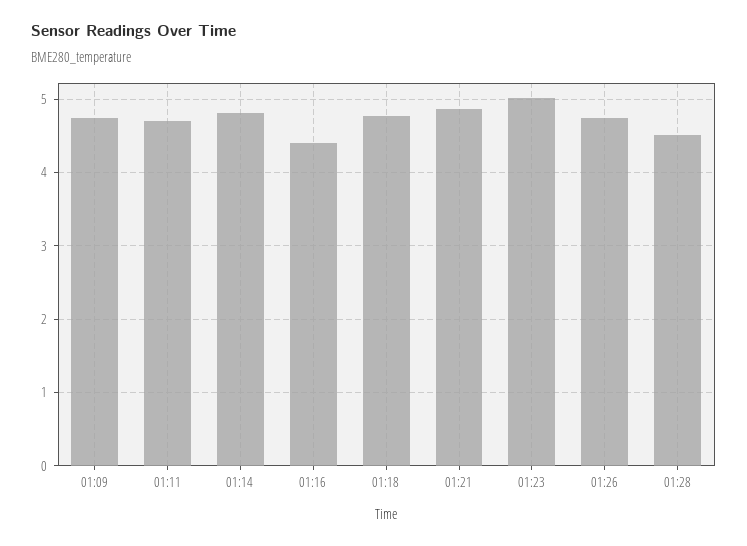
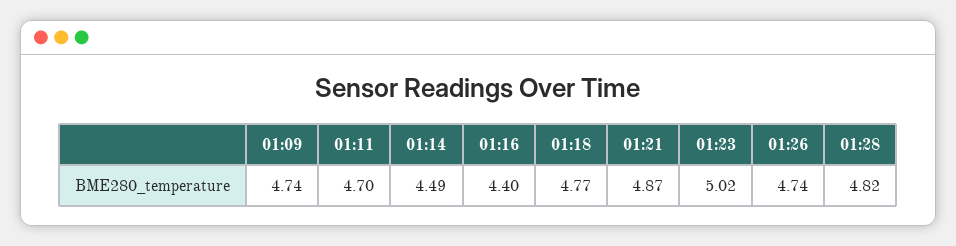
  {
    "01:09": 4.74,
    "01:11": 4.7,
-   "01:14": 4.8,
+   "01:14": 4.49,
    "01:16": 4.4,
    "01:18": 4.77,
    "01:21": 4.87,
    "01:23": 5.02,
    "01:26": 4.74,
-   "01:28": 4.5
+   "01:28": 4.82
  }

